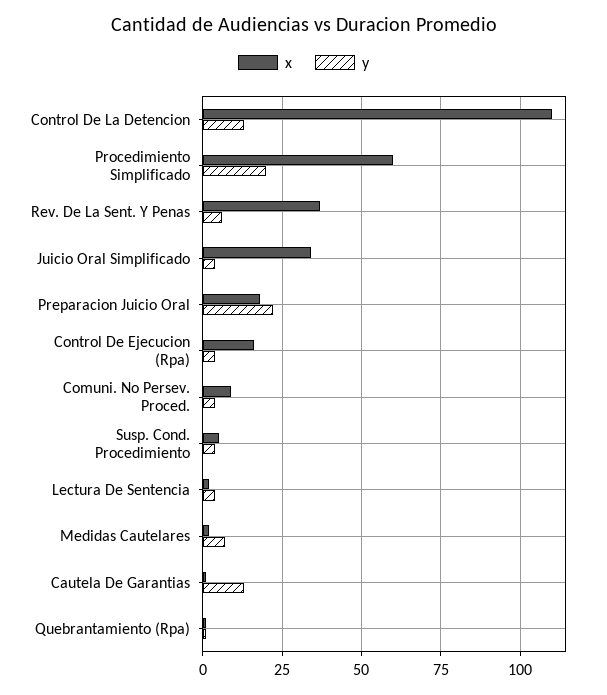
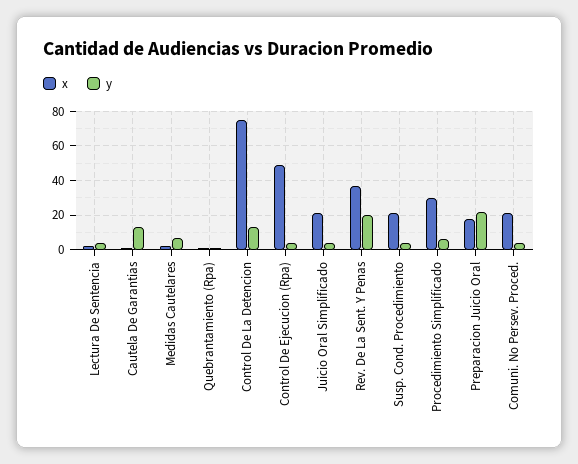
  {
    "x": {
-     "Control De La Detencion": 110,
+     "Control De La Detencion": 75,
-     "Procedimiento Simplificado": 60,
+     "Procedimiento Simplificado": 30,
      "Rev. De La Sent. Y Penas": 35,
-     "Juicio Oral Simplificado": 35,
+     "Juicio Oral Simplificado": 20,
      "Preparacion Juicio Oral": 20,
-     "Control De Ejecucion (Rpa)": 15,
+     "Control De Ejecucion (Rpa)": 50,
-     "Comuni. No Persev. Proced.": 10,
+     "Comuni. No Persev. Proced.": 20,
-     "Susp. Cond. Procedimiento": 5,
+     "Susp. Cond. Procedimiento": 20,
      "Lectura De Sentencia": 0,
      "Medidas Cautelares": 0,
      "Cautela De Garantias": 0,
      "Quebrantamiento (Rpa)": 0
    },
    "y": {
      "Control De La Detencion": 15,
-     "Procedimiento Simplificado": 20,
+     "Procedimiento Simplificado": 5,
-     "Rev. De La Sent. Y Penas": 5,
+     "Rev. De La Sent. Y Penas": 20,
      "Juicio Oral Simplificado": 5,
      "Preparacion Juicio Oral": 20,
      "Control De Ejecucion (Rpa)": 5,
      "Comuni. No Persev. Proced.": 5,
      "Susp. Cond. Procedimiento": 5,
      "Lectura De Sentencia": 5,
      "Medidas Cautelares": 5,
      "Cautela De Garantias": 15,
      "Quebrantamiento (Rpa)": 0
    }
  }

